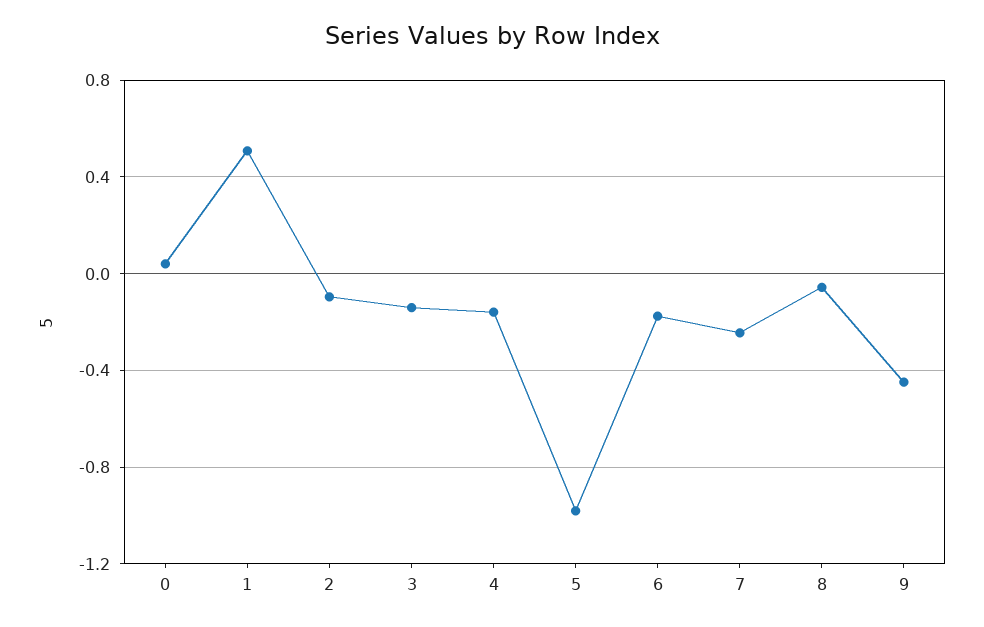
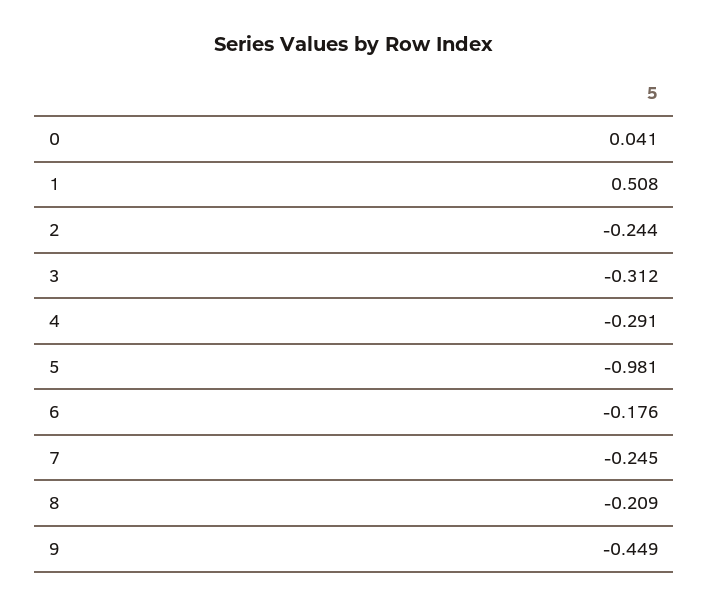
  {
    "0": 0.041,
    "1": 0.508,
-   "2": -0.1,
+   "2": -0.244,
-   "3": -0.15,
+   "3": -0.312,
-   "4": -0.15,
+   "4": -0.291,
    "5": -0.981,
    "6": -0.176,
    "7": -0.245,
-   "8": -0.05,
+   "8": -0.209,
    "9": -0.449
  }

